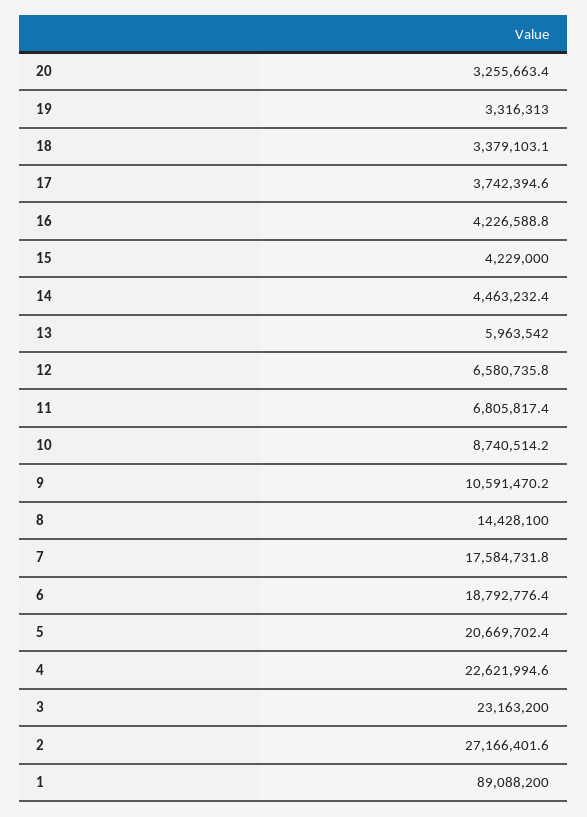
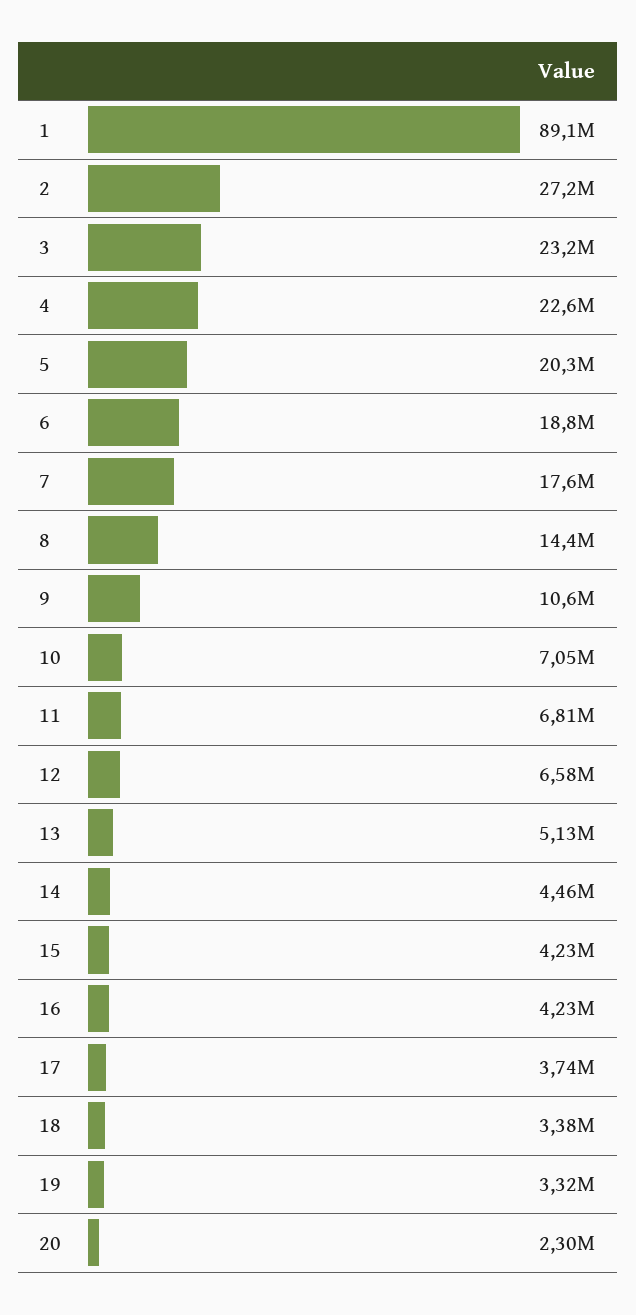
  {
-   "20": 3255663.4,
+   "20": 2300000,
    "19": 3316313,
    "18": 3379103.1,
    "17": 3742394.6,
    "16": 4226588.8,
    "15": 4229000,
    "14": 4463232.4,
-   "13": 5963542,
+   "13": 5130000,
    "12": 6580735.8,
    "11": 6805817.4,
-   "10": 8740514.2,
+   "10": 7050000,
    "9": 10591470.2,
    "8": 14428100,
    "7": 17584731.8,
    "6": 18792776.4,
-   "5": 20669702.4,
+   "5": 20300000,
    "4": 22621994.6,
    "3": 23163200,
    "2": 27166401.6,
    "1": 89088200
  }

